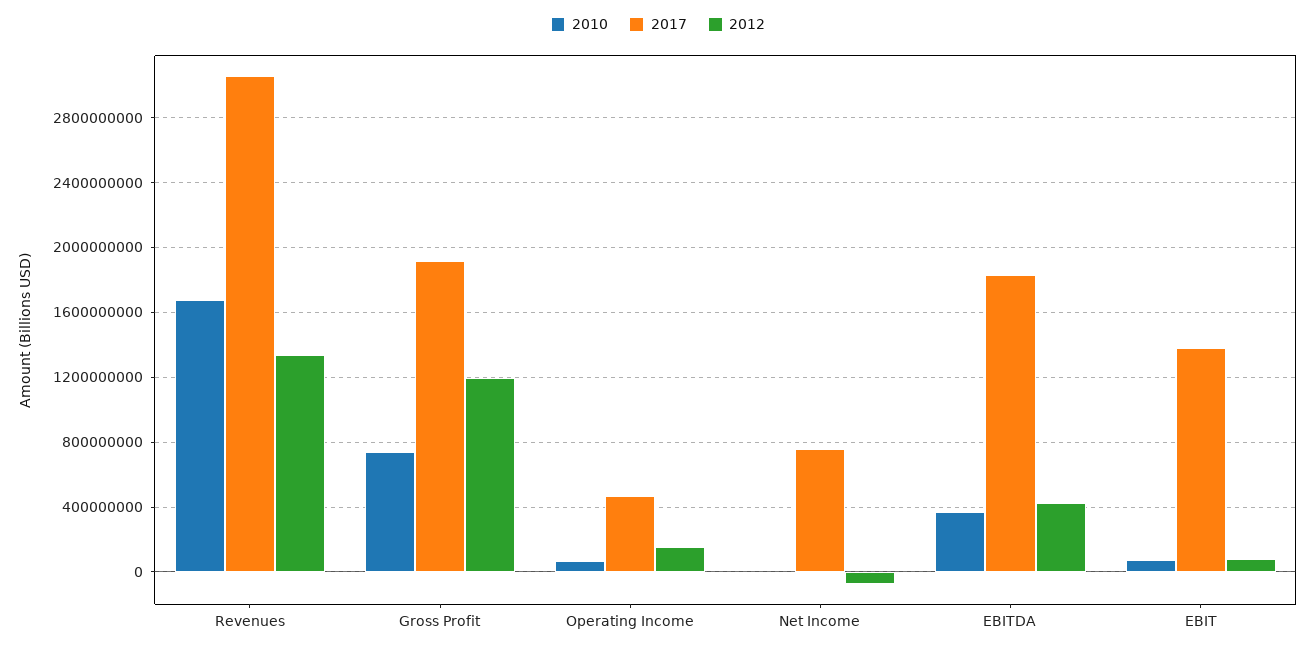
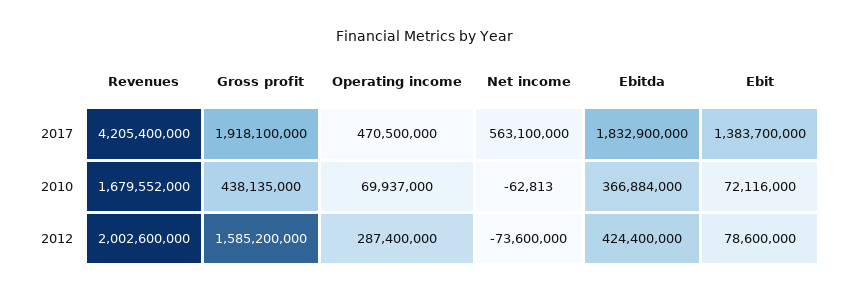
  {
    "2010": {
      "Revenues": 1679552000,
-     "Gross Profit": 750000000,
+     "Gross Profit": 438135000,
      "Operating Income": 69937000,
      "Net Income": -62813,
      "EBITDA": 366884000,
      "EBIT": 72116000
    },
    "2017": {
-     "Revenues": 3050000000,
+     "Revenues": 4205400000,
      "Gross Profit": 1918100000,
      "Operating Income": 470500000,
-     "Net Income": 750000000,
+     "Net Income": 563100000,
      "EBITDA": 1832900000,
      "EBIT": 1383700000
    },
    "2012": {
-     "Revenues": 1350000000,
+     "Revenues": 2002600000,
-     "Gross Profit": 1200000000,
+     "Gross Profit": 1585200000,
-     "Operating Income": 150000000,
+     "Operating Income": 287400000,
      "Net Income": -73600000,
      "EBITDA": 424400000,
      "EBIT": 78600000
    }
  }

